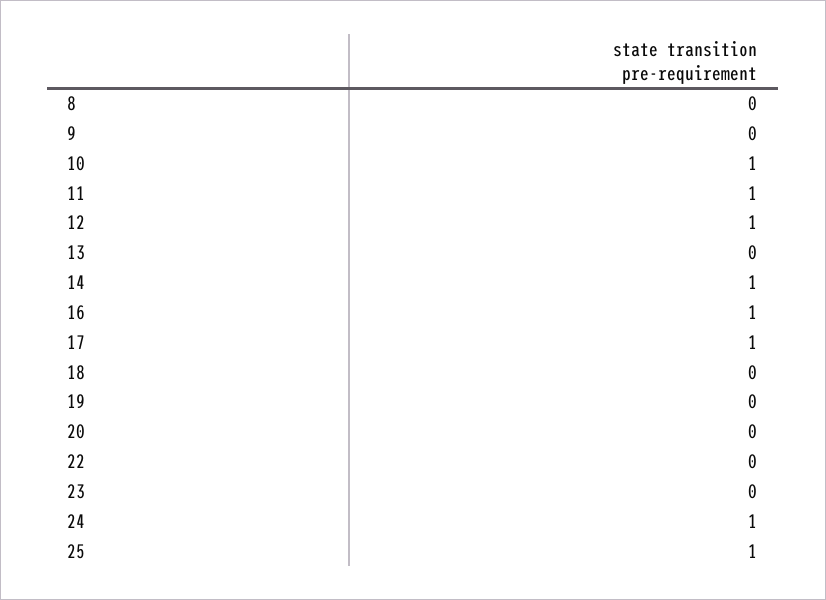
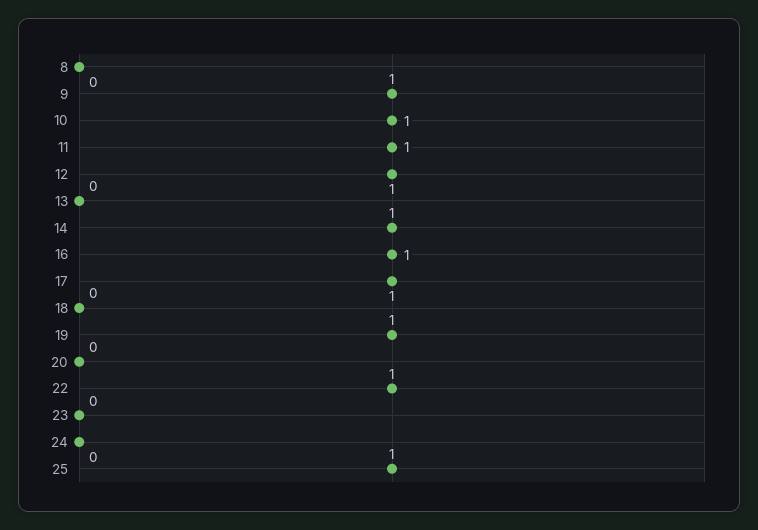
  {
    "8": 0,
-   "9": 0,
+   "9": 1,
    "10": 1,
    "11": 1,
    "12": 1,
    "13": 0,
    "14": 1,
    "16": 1,
    "17": 1,
    "18": 0,
-   "19": 0,
+   "19": 1,
    "20": 0,
-   "22": 0,
+   "22": 1,
    "23": 0,
-   "24": 1,
+   "24": 0,
    "25": 1
  }

